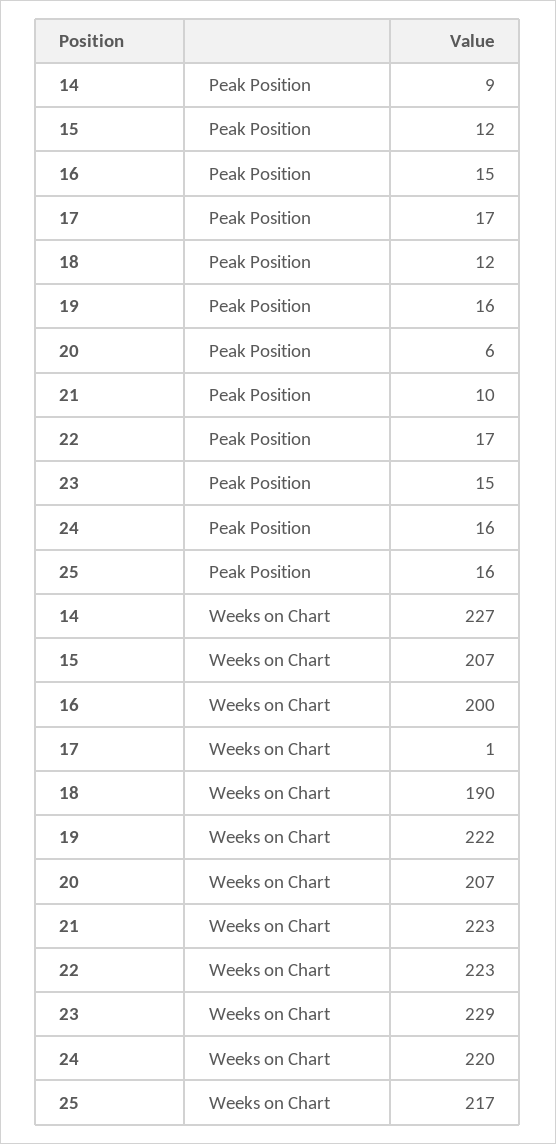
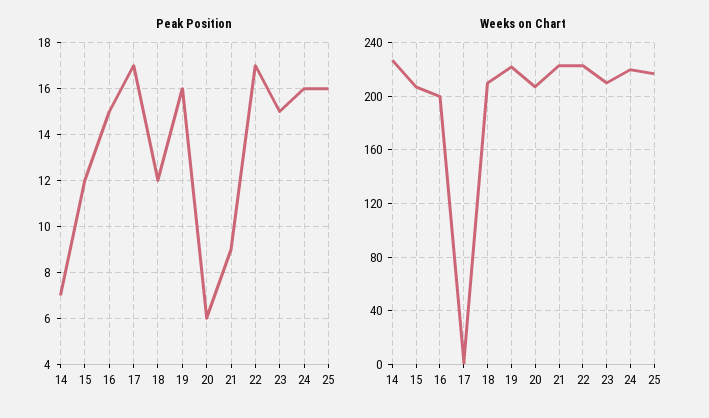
  {
    "Peak Position": {
-     "14": 9,
+     "14": 7,
      "15": 12,
      "16": 15,
      "17": 17,
      "18": 12,
      "19": 16,
      "20": 6,
-     "21": 10,
+     "21": 9,
      "22": 17,
      "23": 15,
      "24": 16,
      "25": 16
    },
    "Weeks on Chart": {
      "14": 227,
      "15": 207,
      "16": 200,
      "17": 1,
-     "18": 190,
+     "18": 210,
      "19": 222,
      "20": 207,
      "21": 223,
      "22": 223,
-     "23": 229,
+     "23": 210,
      "24": 220,
      "25": 217
    }
  }

